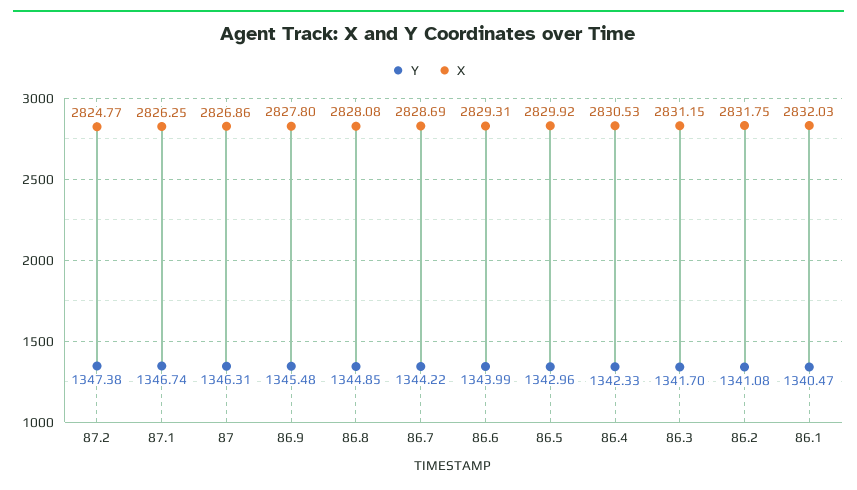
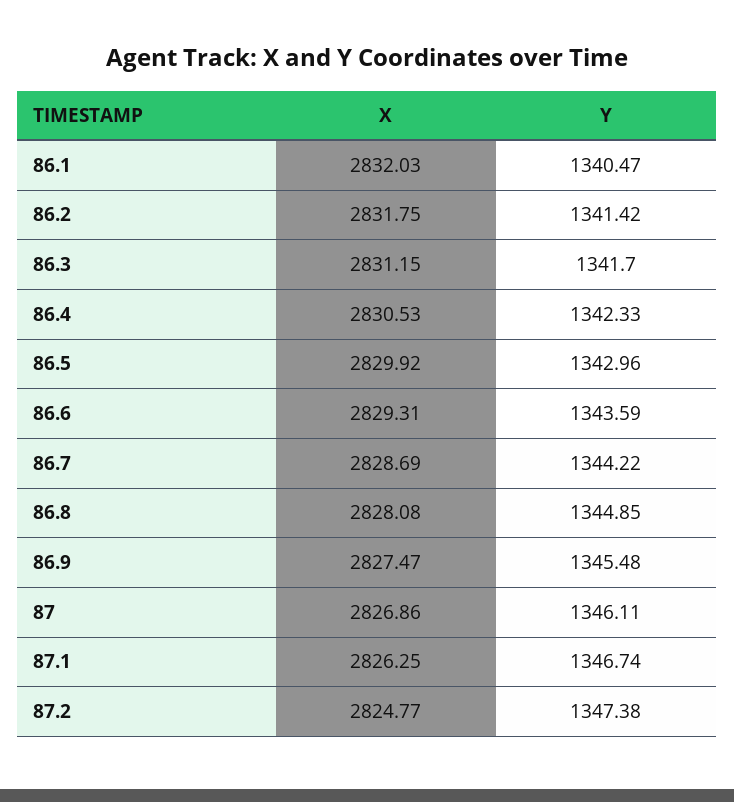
  {
    "Y": {
      "87.2": 1347.38,
      "87.1": 1346.74,
-     "87": 1346.31,
+     "87": 1346.11,
      "86.9": 1345.48,
      "86.8": 1344.85,
      "86.7": 1344.22,
-     "86.6": 1343.99,
+     "86.6": 1343.59,
      "86.5": 1342.96,
      "86.4": 1342.33,
      "86.3": 1341.7,
-     "86.2": 1341.08,
+     "86.2": 1341.42,
      "86.1": 1340.47
    },
    "X": {
      "87.2": 2824.77,
      "87.1": 2826.25,
      "87": 2826.86,
-     "86.9": 2827.8,
+     "86.9": 2827.47,
      "86.8": 2828.08,
      "86.7": 2828.69,
      "86.6": 2829.31,
      "86.5": 2829.92,
      "86.4": 2830.53,
      "86.3": 2831.15,
      "86.2": 2831.75,
      "86.1": 2832.03
    }
  }

